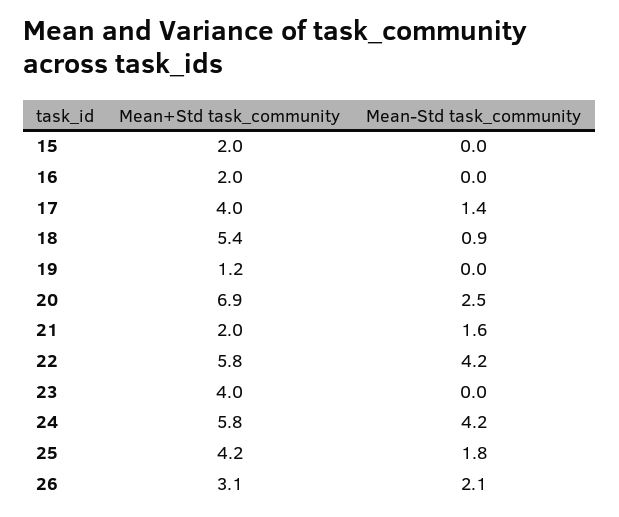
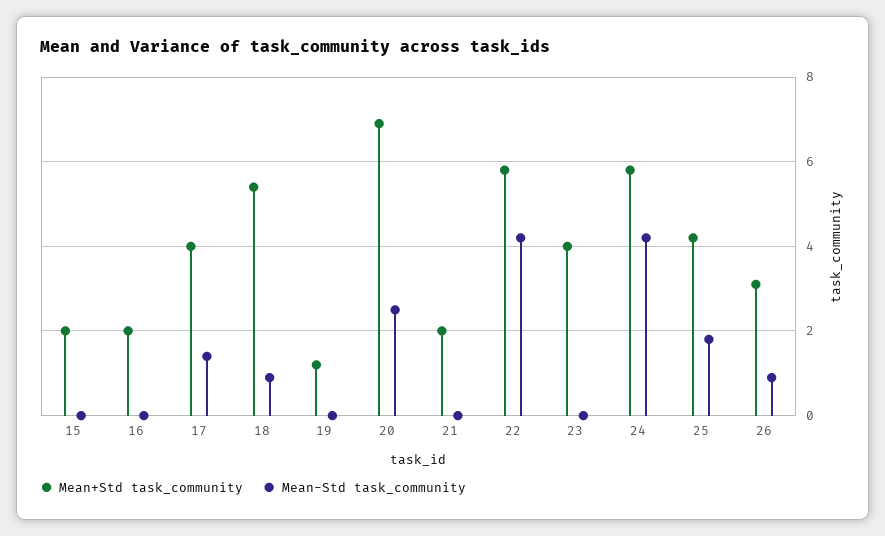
  {
    "Mean+Std task_community": {
      "15": 2,
      "16": 2,
      "17": 4,
      "18": 5.4,
      "19": 1.2,
      "20": 6.9,
      "21": 2,
      "22": 5.8,
      "23": 4,
      "24": 5.8,
      "25": 4.2,
      "26": 3.1
    },
    "Mean-Std task_community": {
      "15": 0,
      "16": 0,
      "17": 1.4,
      "18": 0.9,
      "19": 0,
      "20": 2.5,
-     "21": 1.6,
+     "21": 0,
      "22": 4.2,
      "23": 0,
      "24": 4.2,
      "25": 1.8,
-     "26": 2.1
+     "26": 1
    }
  }

